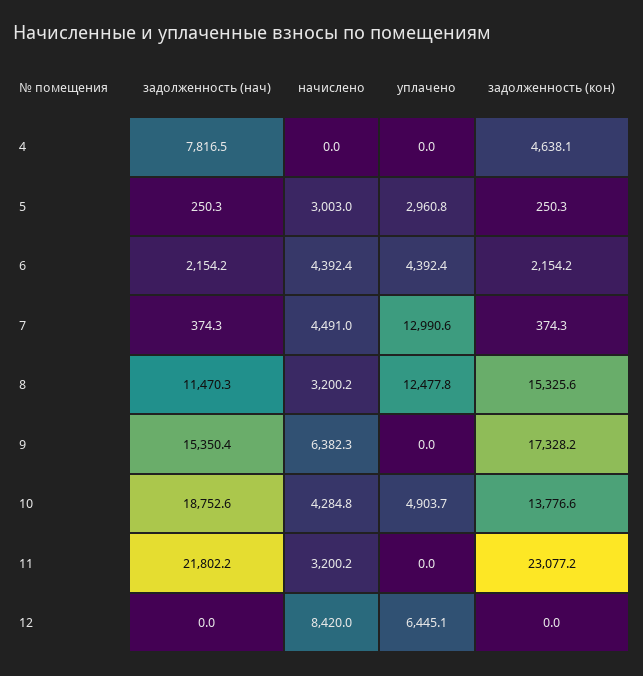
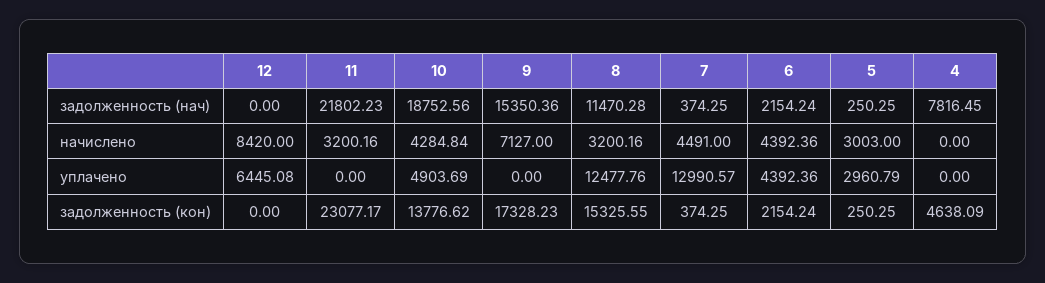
  {
    "задолженность (нач)": {
      "4": 7816.45,
      "5": 250.25,
      "6": 2154.24,
      "7": 374.25,
      "8": 11470.28,
      "9": 15350.36,
      "10": 18752.56,
      "11": 21802.23,
      "12": 0
    },
    "начислено": {
      "4": 0,
      "5": 3003,
      "6": 4392.36,
      "7": 4491,
      "8": 3200.16,
-     "9": 6382.3,
+     "9": 7127,
      "10": 4284.84,
      "11": 3200.16,
      "12": 8420
    },
    "уплачено": {
      "4": 0,
      "5": 2960.79,
      "6": 4392.36,
      "7": 12990.57,
      "8": 12477.76,
      "9": 0,
      "10": 4903.69,
      "11": 0,
      "12": 6445.08
    },
    "задолженность (кон)": {
      "4": 4638.09,
      "5": 250.25,
      "6": 2154.24,
      "7": 374.25,
      "8": 15325.55,
      "9": 17328.23,
      "10": 13776.62,
      "11": 23077.17,
      "12": 0
    }
  }

